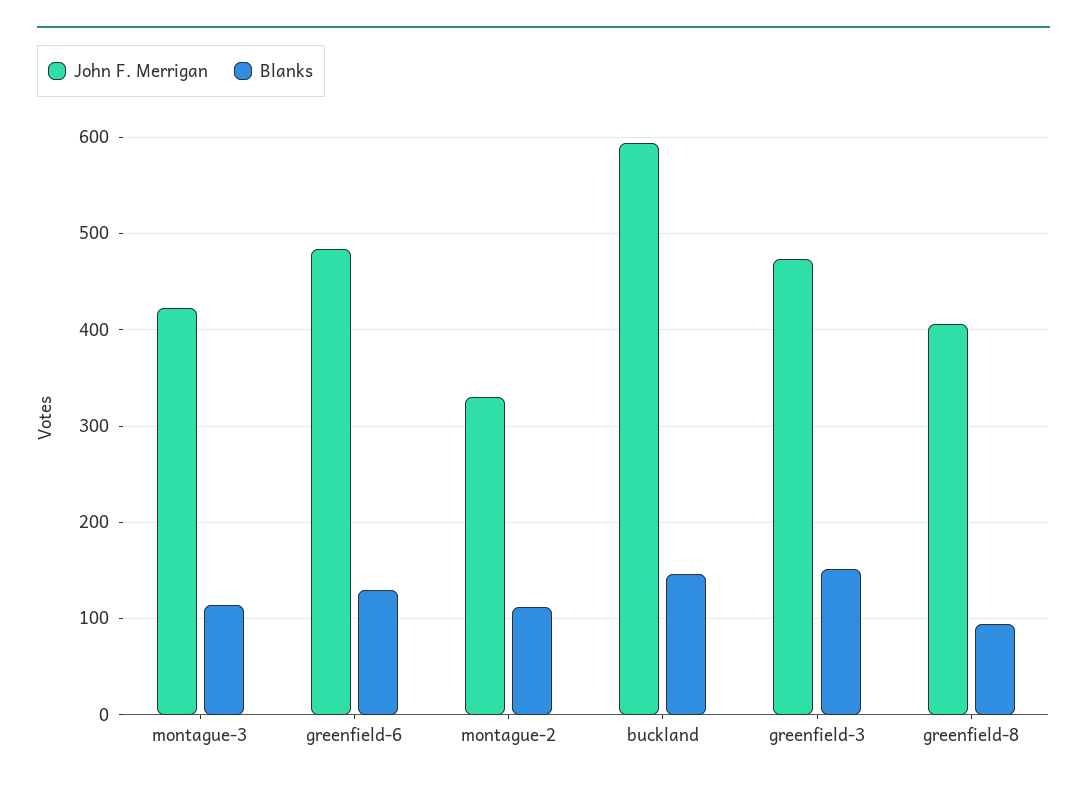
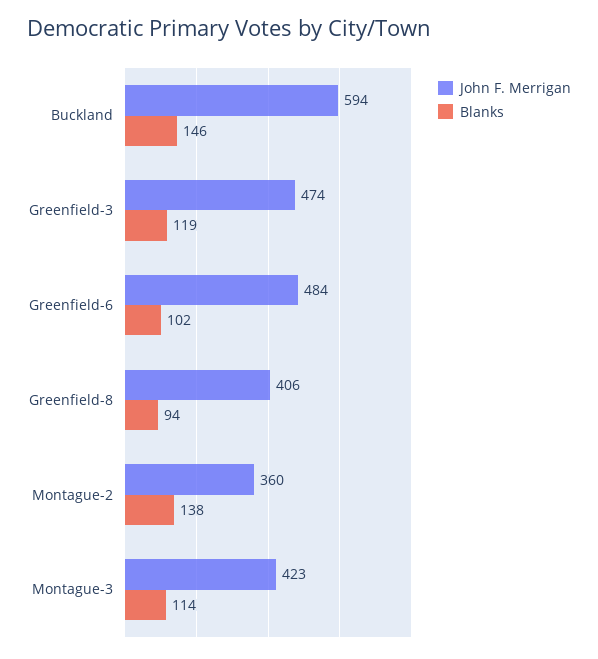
  {
    "John F. Merrigan": {
      "montague-3": 423,
      "greenfield-6": 484,
-     "montague-2": 330,
+     "montague-2": 360,
      "buckland": 594,
      "greenfield-3": 474,
      "greenfield-8": 406
    },
    "Blanks": {
      "montague-3": 114,
-     "greenfield-6": 130,
+     "greenfield-6": 102,
-     "montague-2": 110,
+     "montague-2": 138,
      "buckland": 146,
-     "greenfield-3": 150,
+     "greenfield-3": 119,
      "greenfield-8": 94
    }
  }

